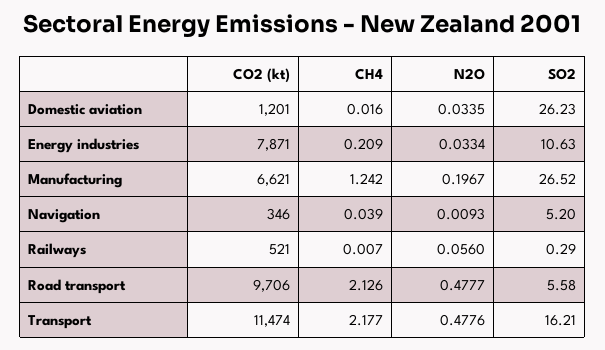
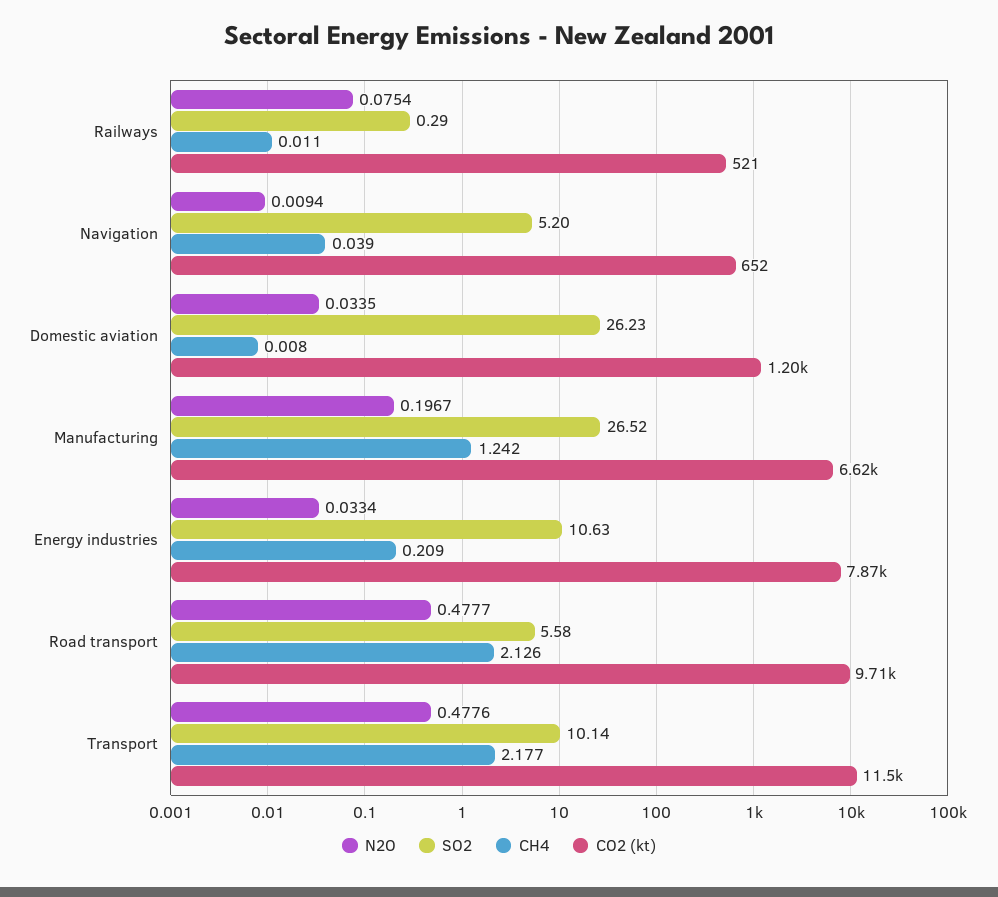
  {
    "CO2 (kt)": {
      "Domestic aviation": 1201,
      "Energy industries": 7871,
      "Manufacturing": 6621,
-     "Navigation": 346,
+     "Navigation": 652,
      "Railways": 521,
      "Road transport": 9706,
      "Transport": 11474
    },
    "CH4": {
-     "Domestic aviation": 0.016,
+     "Domestic aviation": 0.008,
      "Energy industries": 0.209,
      "Manufacturing": 1.242,
      "Navigation": 0.039,
-     "Railways": 0.007,
+     "Railways": 0.011,
      "Road transport": 2.126,
      "Transport": 2.177
    },
    "N2O": {
      "Domestic aviation": 0.0335,
      "Energy industries": 0.0334,
      "Manufacturing": 0.1967,
-     "Navigation": 0.0093,
+     "Navigation": 0.0094,
-     "Railways": 0.056,
+     "Railways": 0.0754,
      "Road transport": 0.4777,
      "Transport": 0.4776
    },
    "SO2": {
      "Domestic aviation": 26.23,
      "Energy industries": 10.63,
      "Manufacturing": 26.52,
      "Navigation": 5.2,
      "Railways": 0.29,
      "Road transport": 5.58,
-     "Transport": 16.21
+     "Transport": 10.14
    }
  }

